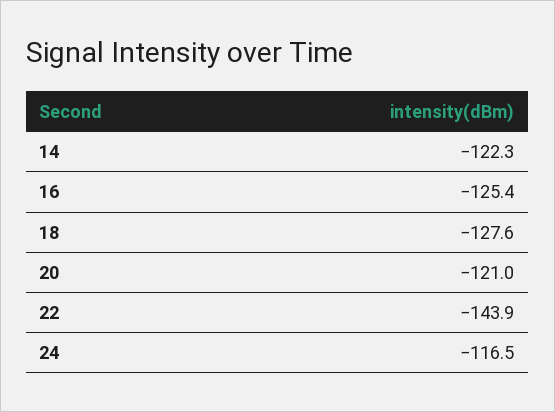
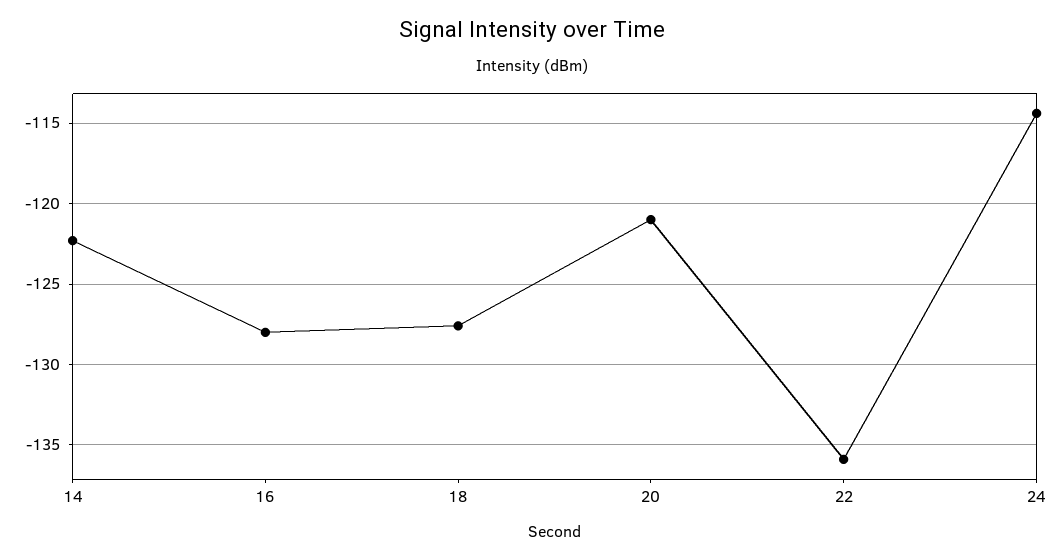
  {
    "14": -122.3,
-   "16": -125.4,
+   "16": -128,
    "18": -127.6,
    "20": -121,
-   "22": -143.9,
+   "22": -136,
-   "24": -116.5
+   "24": -114.5
  }

